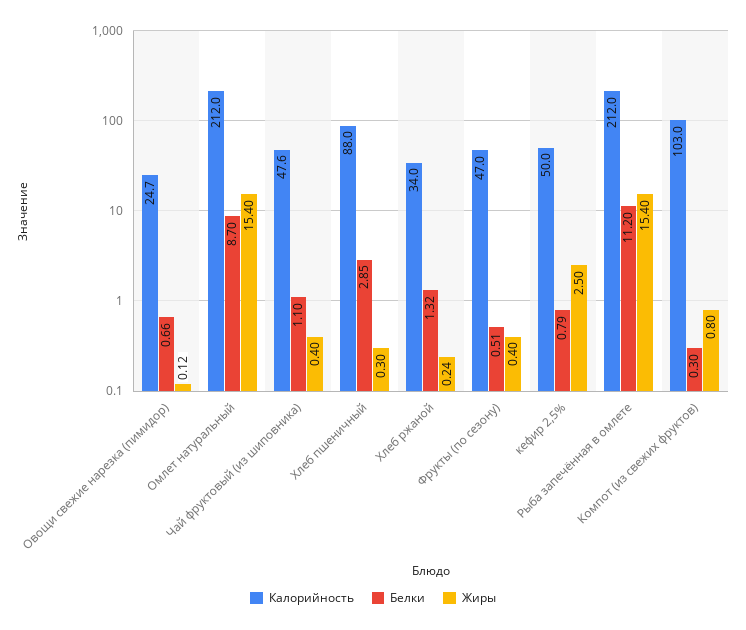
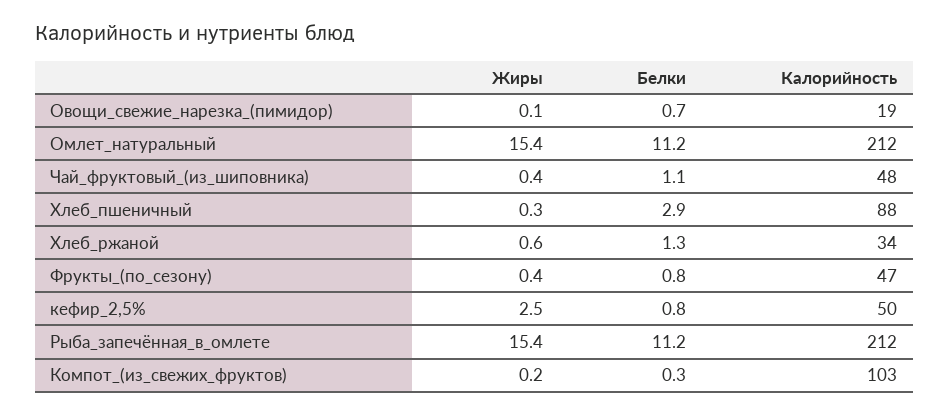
  {
    "Калорийность": {
-     "Овощи свежие нарезка (пимидор)": 24.7,
+     "Овощи свежие нарезка (пимидор)": 19,
      "Омлет натуральный": 212,
      "Чай фруктовый (из шиповника)": 47.6,
      "Хлеб пшеничный": 88,
      "Хлеб ржаной": 34,
      "Фрукты (по сезону)": 47,
      "кефир 2,5%": 50,
      "Рыба запечённая в омлете": 212,
      "Компот (из свежих фруктов)": 103
    },
    "Белки": {
      "Овощи свежие нарезка (пимидор)": 0.66,
-     "Омлет натуральный": 8.7,
+     "Омлет натуральный": 11.2,
      "Чай фруктовый (из шиповника)": 1.1,
      "Хлеб пшеничный": 2.85,
      "Хлеб ржаной": 1.32,
-     "Фрукты (по сезону)": 0.51,
+     "Фрукты (по сезону)": 0.8,
      "кефир 2,5%": 0.79,
      "Рыба запечённая в омлете": 11.2,
      "Компот (из свежих фруктов)": 0.3
    },
    "Жиры": {
      "Овощи свежие нарезка (пимидор)": 0.12,
      "Омлет натуральный": 15.4,
      "Чай фруктовый (из шиповника)": 0.4,
      "Хлеб пшеничный": 0.3,
-     "Хлеб ржаной": 0.24,
+     "Хлеб ржаной": 0.6,
      "Фрукты (по сезону)": 0.4,
      "кефир 2,5%": 2.5,
      "Рыба запечённая в омлете": 15.4,
-     "Компот (из свежих фруктов)": 0.8
+     "Компот (из свежих фруктов)": 0.2
    }
  }

